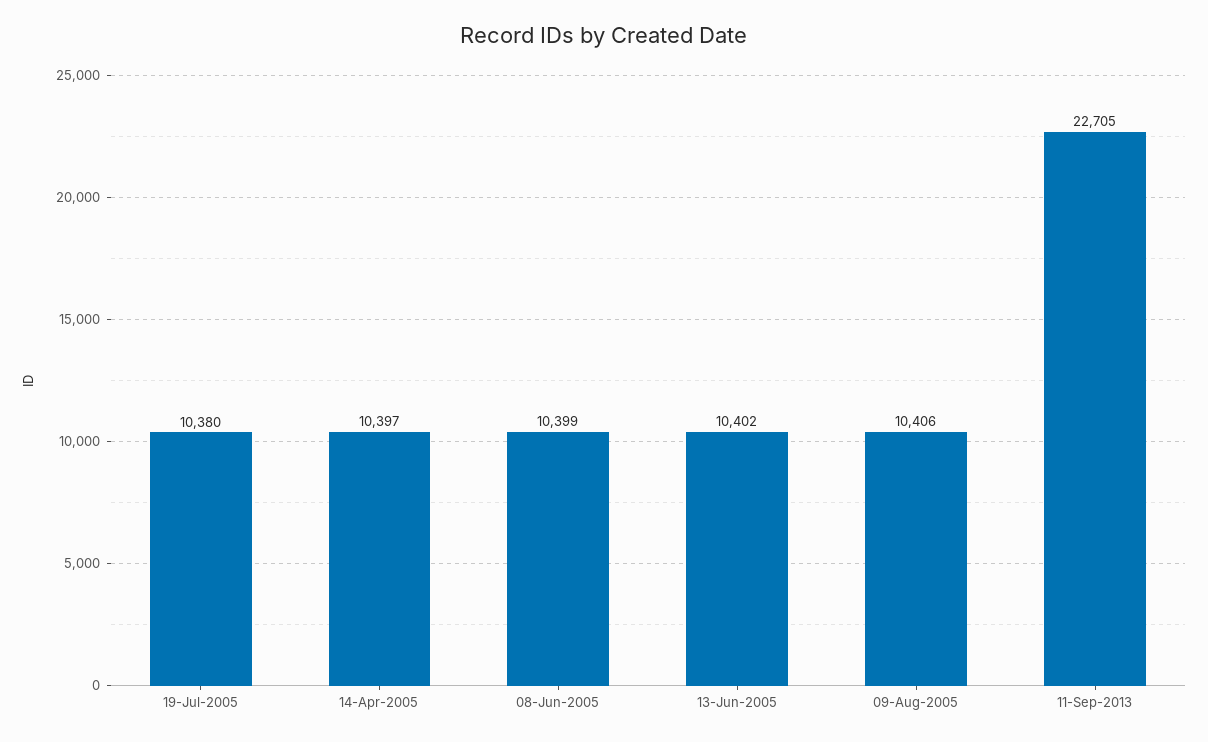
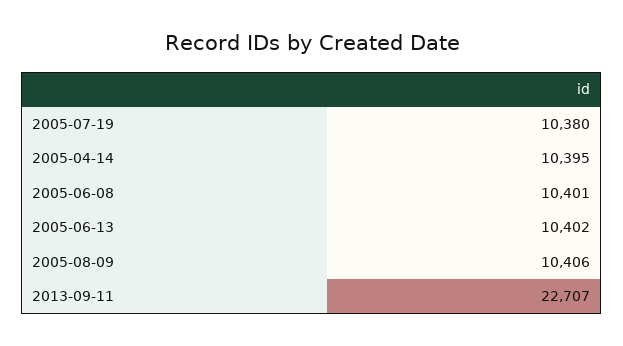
  {
    "19-Jul-2005": 10380,
-   "14-Apr-2005": 10397,
+   "14-Apr-2005": 10395,
-   "08-Jun-2005": 10399,
+   "08-Jun-2005": 10401,
    "13-Jun-2005": 10402,
    "09-Aug-2005": 10406,
-   "11-Sep-2013": 22705
+   "11-Sep-2013": 22707
  }

